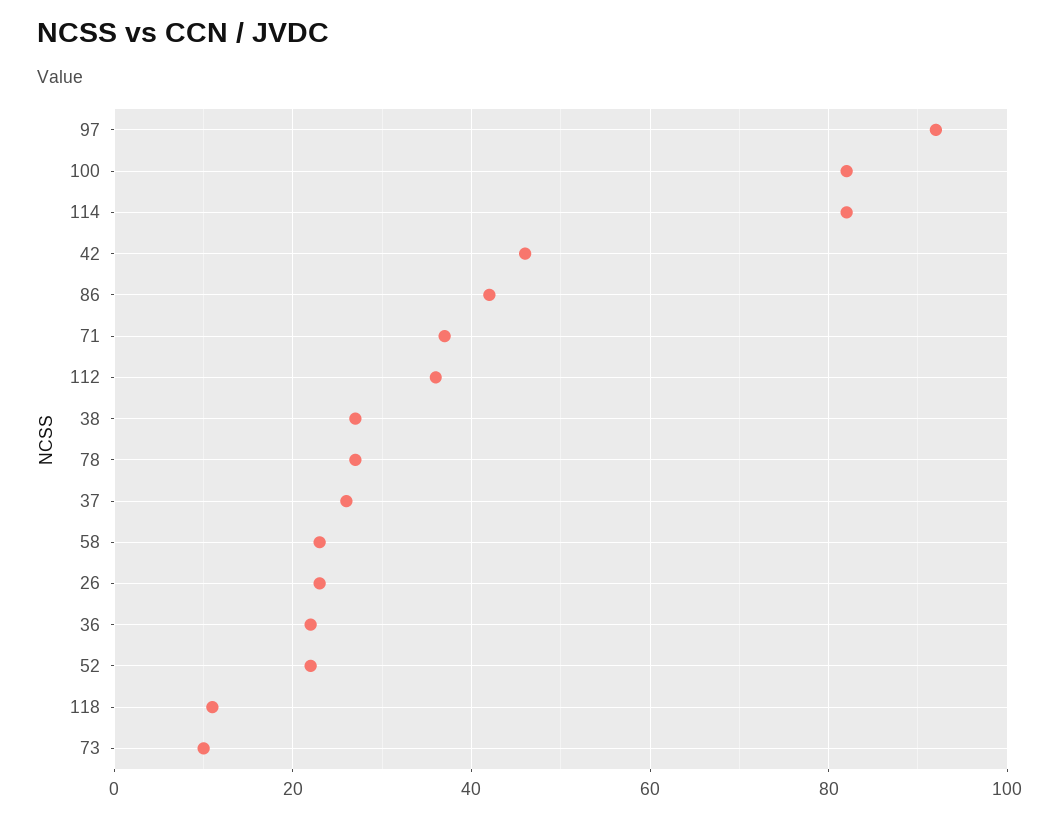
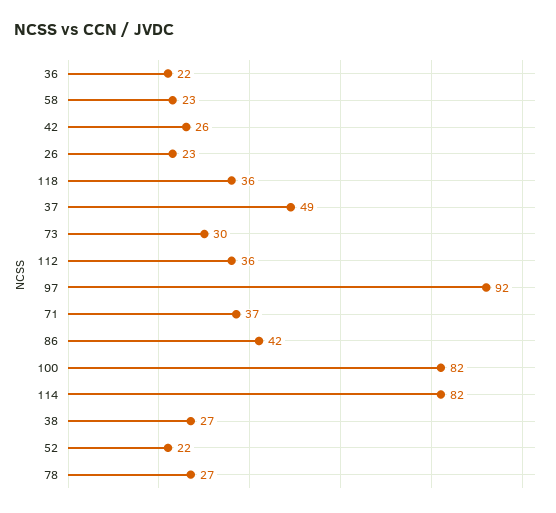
  {
    "97": 92,
    "100": 82,
    "114": 82,
-   "42": 45,
+   "42": 26,
    "86": 42,
    "71": 37,
    "112": 36,
    "38": 27,
    "78": 27,
-   "37": 25,
+   "37": 49,
    "58": 23,
    "26": 23,
    "36": 22,
    "52": 22,
-   "118": 10,
+   "118": 36,
-   "73": 10
+   "73": 30
  }

